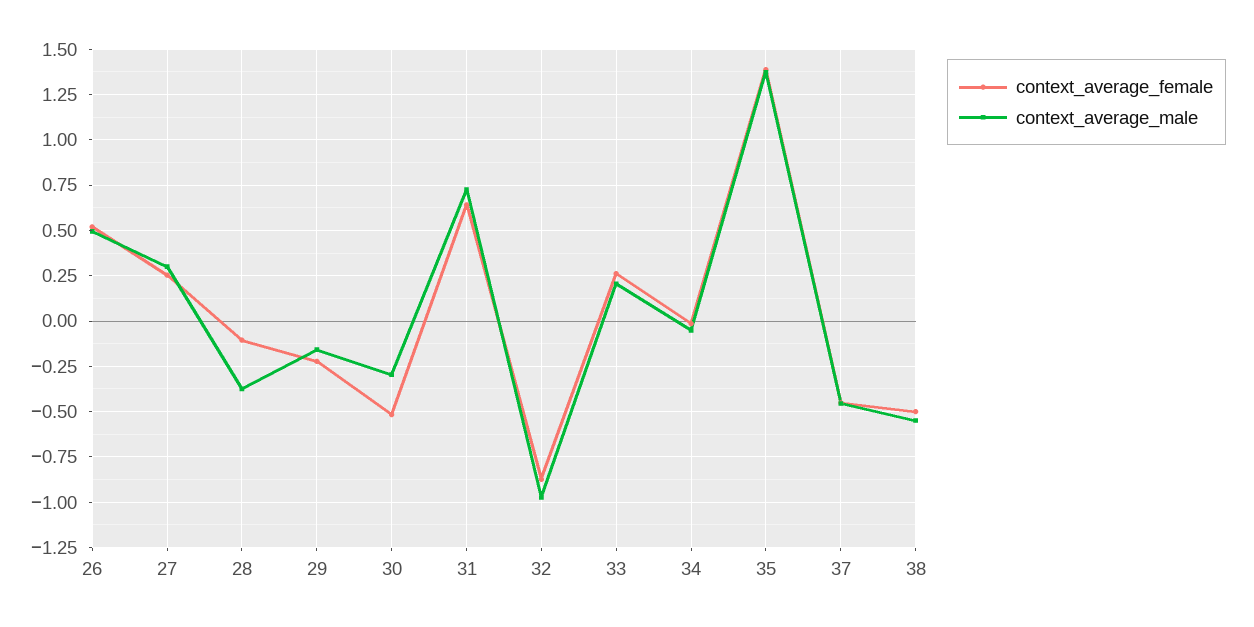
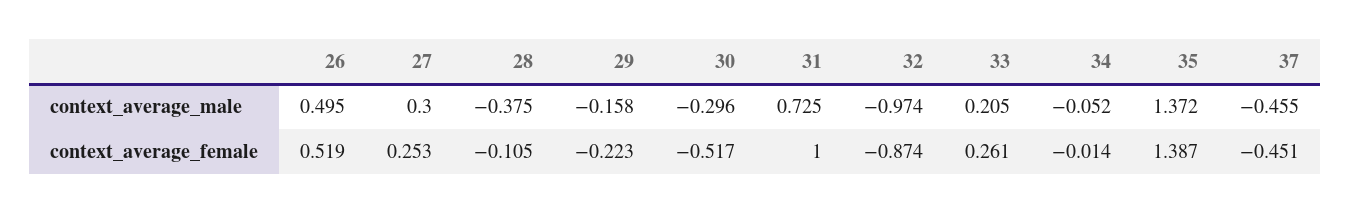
  {
    "context_average_female": {
      "26": 0.519,
      "27": 0.253,
      "28": -0.105,
      "29": -0.223,
      "30": -0.517,
-     "31": 0.65,
+     "31": 1,
      "32": -0.874,
      "33": 0.261,
      "34": -0.014,
      "35": 1.387,
-     "37": -0.451,
+     "37": -0.451
-     "38": -0.5
    },
    "context_average_male": {
      "26": 0.495,
      "27": 0.3,
      "28": -0.375,
      "29": -0.158,
      "30": -0.296,
      "31": 0.725,
      "32": -0.974,
      "33": 0.205,
      "34": -0.052,
      "35": 1.372,
-     "37": -0.455,
+     "37": -0.455
-     "38": -0.55
    }
  }

